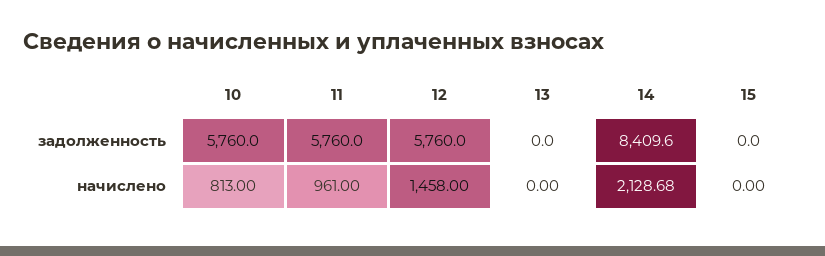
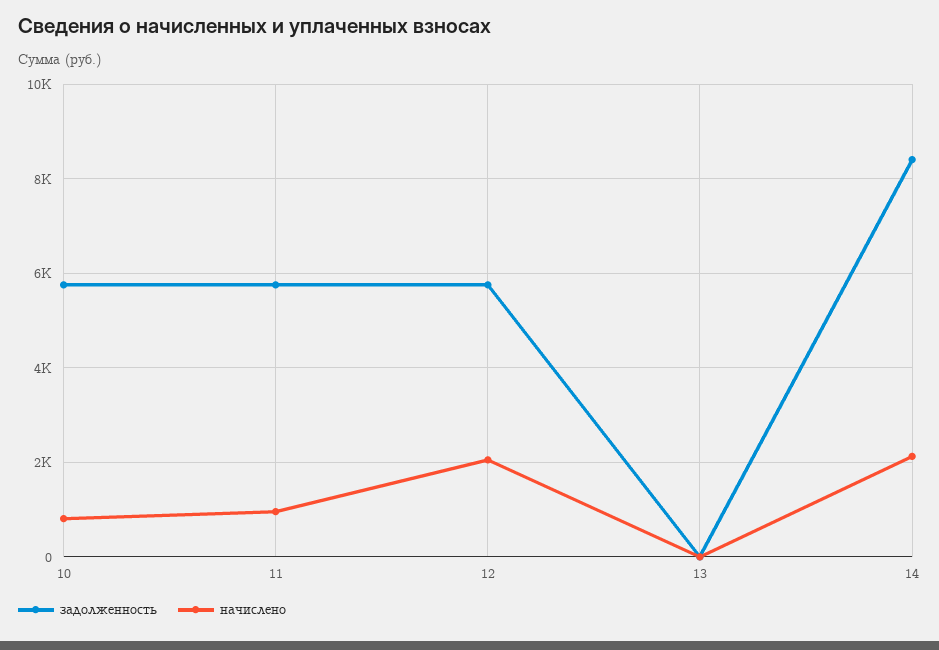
  {
    "задолженность": {
      "10": 5760,
      "11": 5760,
      "12": 5760,
      "13": 0,
-     "14": 8409.6,
+     "14": 8409.6
-     "15": 0
    },
    "начислено": {
      "10": 813,
      "11": 961,
-     "12": 1458,
+     "12": 2000,
      "13": 0,
-     "14": 2128.68,
+     "14": 2128.68
-     "15": 0
    }
  }

